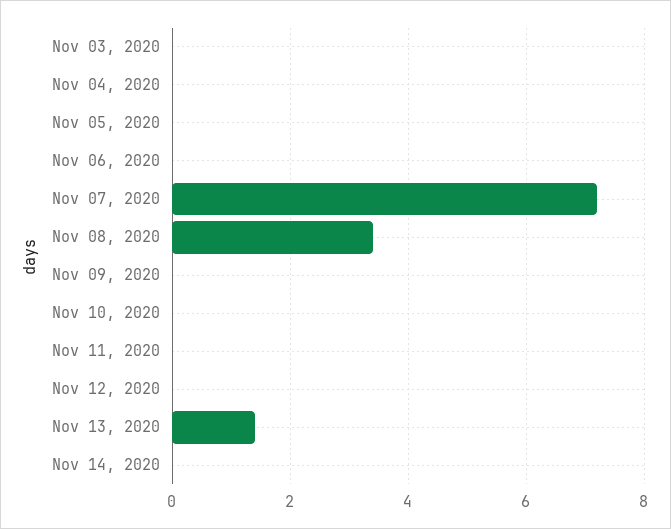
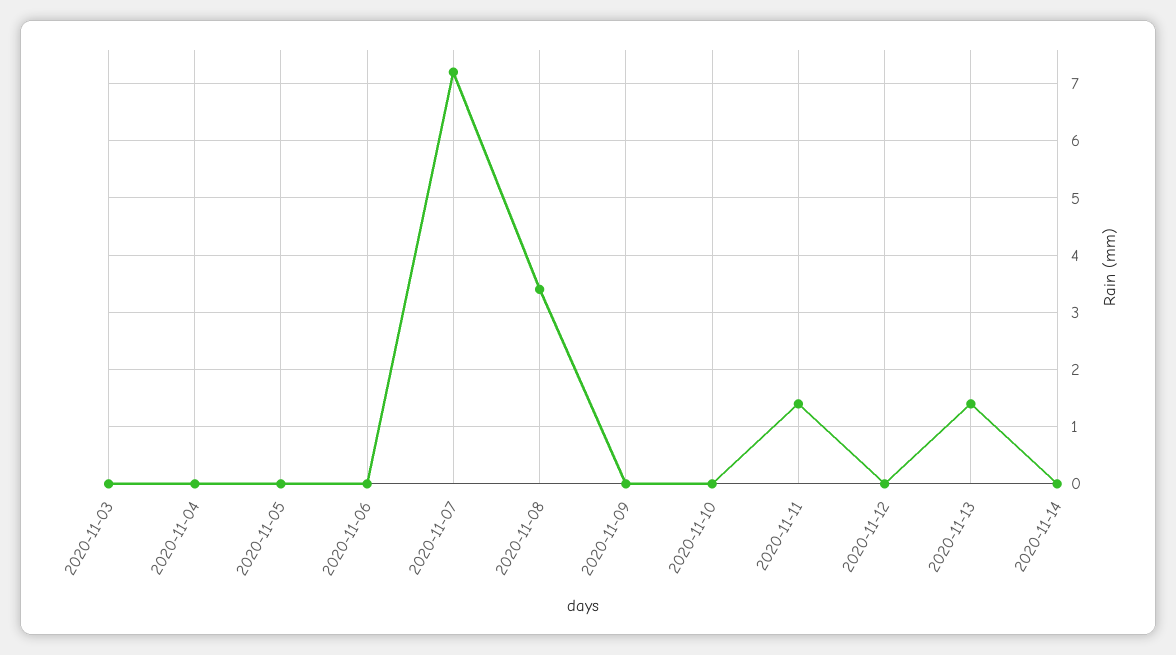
  {
    "Nov 03, 2020": 0,
    "Nov 04, 2020": 0,
    "Nov 05, 2020": 0,
    "Nov 06, 2020": 0,
    "Nov 07, 2020": 7,
    "Nov 08, 2020": 3.5,
    "Nov 09, 2020": 0,
    "Nov 10, 2020": 0,
-   "Nov 11, 2020": 0,
+   "Nov 11, 2020": 1.5,
    "Nov 12, 2020": 0,
    "Nov 13, 2020": 1.5,
    "Nov 14, 2020": 0
  }

